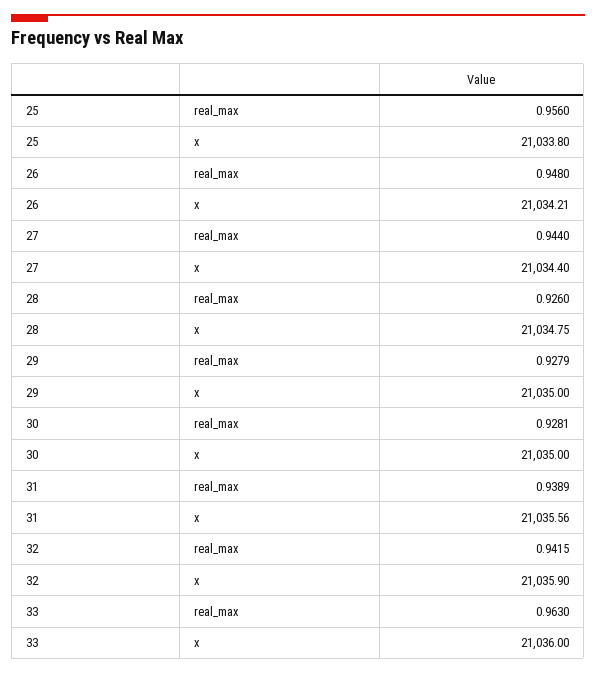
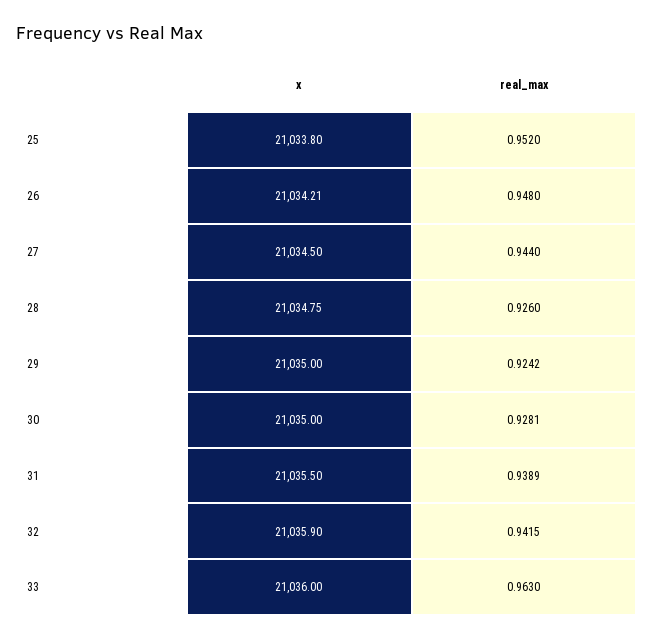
  {
    "25": {
-     "real_max": 0.956,
+     "real_max": 0.952,
      "x": 21033.8
    },
    "26": {
      "real_max": 0.948,
      "x": 21034.21
    },
    "27": {
      "real_max": 0.944,
-     "x": 21034.4
+     "x": 21034.5
    },
    "28": {
      "real_max": 0.926,
      "x": 21034.75
    },
    "29": {
-     "real_max": 0.9279,
+     "real_max": 0.9242,
      "x": 21035
    },
    "30": {
      "real_max": 0.9281,
      "x": 21035
    },
    "31": {
      "real_max": 0.9389,
-     "x": 21035.56
+     "x": 21035.5
    },
    "32": {
      "real_max": 0.9415,
      "x": 21035.9
    },
    "33": {
      "real_max": 0.963,
      "x": 21036
    }
  }

